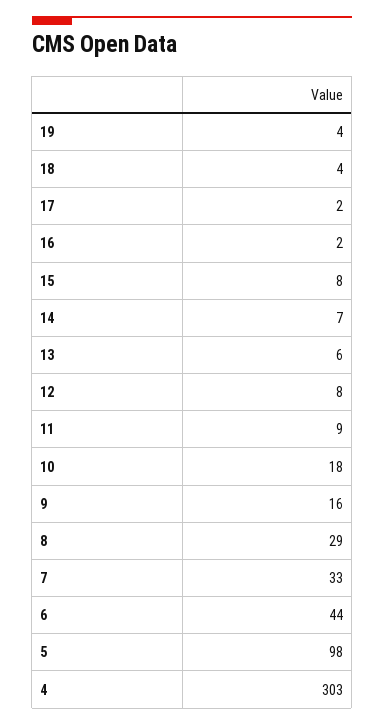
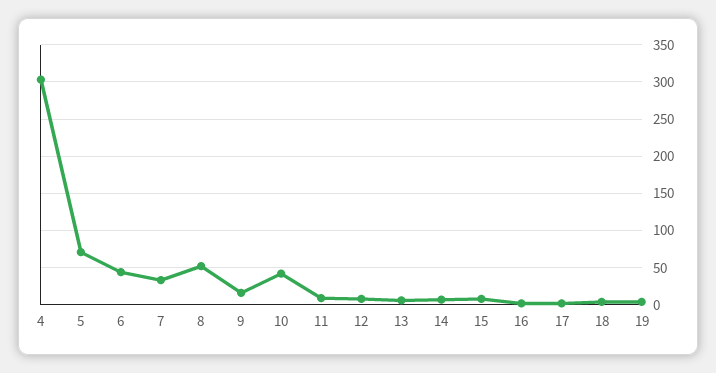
  {
    "19": 4,
    "18": 4,
    "17": 2,
    "16": 2,
    "15": 8,
    "14": 7,
    "13": 6,
    "12": 8,
    "11": 9,
-   "10": 18,
+   "10": 40,
    "9": 16,
-   "8": 29,
+   "8": 50,
    "7": 33,
    "6": 44,
-   "5": 98,
+   "5": 70,
    "4": 303
  }

